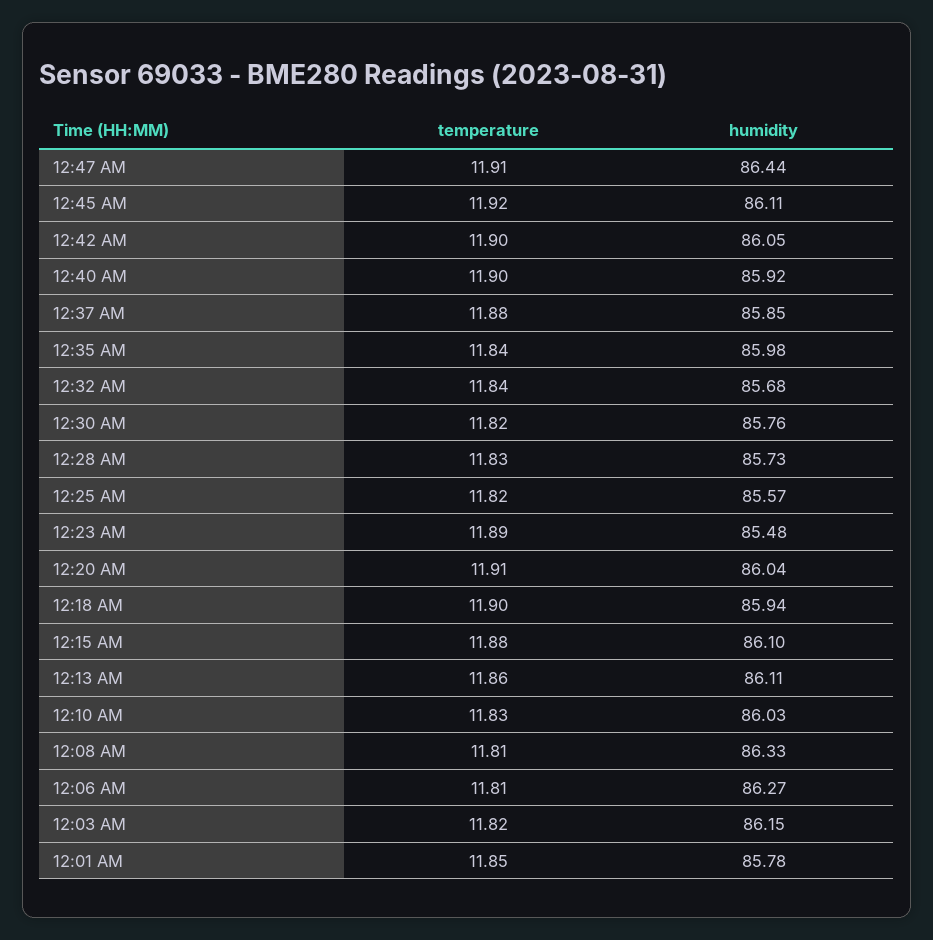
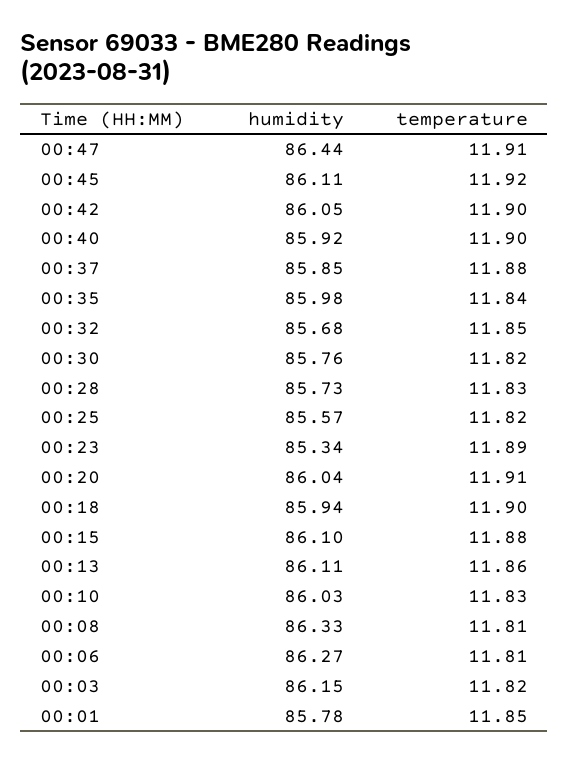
  {
    "temperature": {
      "12:47 AM": 11.91,
      "12:45 AM": 11.92,
      "12:42 AM": 11.9,
      "12:40 AM": 11.9,
      "12:37 AM": 11.88,
      "12:35 AM": 11.84,
-     "12:32 AM": 11.84,
+     "12:32 AM": 11.85,
      "12:30 AM": 11.82,
      "12:28 AM": 11.83,
      "12:25 AM": 11.82,
      "12:23 AM": 11.89,
      "12:20 AM": 11.91,
      "12:18 AM": 11.9,
      "12:15 AM": 11.88,
      "12:13 AM": 11.86,
      "12:10 AM": 11.83,
      "12:08 AM": 11.81,
      "12:06 AM": 11.81,
      "12:03 AM": 11.82,
      "12:01 AM": 11.85
    },
    "humidity": {
      "12:47 AM": 86.44,
      "12:45 AM": 86.11,
      "12:42 AM": 86.05,
      "12:40 AM": 85.92,
      "12:37 AM": 85.85,
      "12:35 AM": 85.98,
      "12:32 AM": 85.68,
      "12:30 AM": 85.76,
      "12:28 AM": 85.73,
      "12:25 AM": 85.57,
-     "12:23 AM": 85.48,
+     "12:23 AM": 85.34,
      "12:20 AM": 86.04,
      "12:18 AM": 85.94,
      "12:15 AM": 86.1,
      "12:13 AM": 86.11,
      "12:10 AM": 86.03,
      "12:08 AM": 86.33,
      "12:06 AM": 86.27,
      "12:03 AM": 86.15,
      "12:01 AM": 85.78
    }
  }

